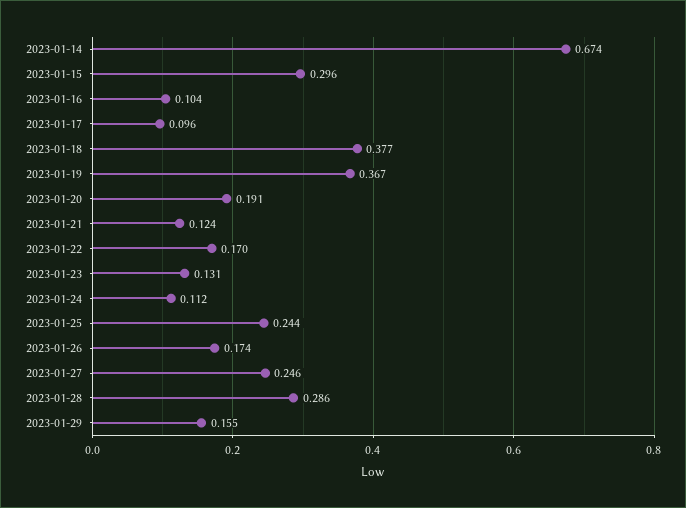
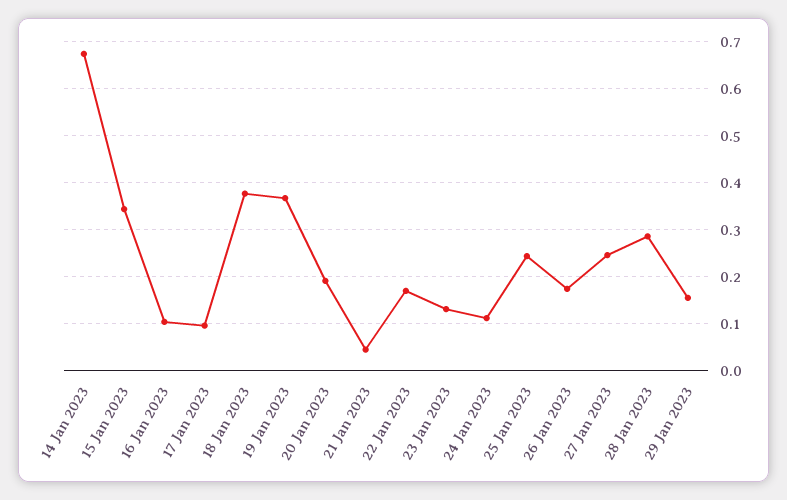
  {
    "2023-01-14": 0.674,
-   "2023-01-15": 0.296,
+   "2023-01-15": 0.34,
    "2023-01-16": 0.104,
    "2023-01-17": 0.096,
    "2023-01-18": 0.377,
    "2023-01-19": 0.367,
    "2023-01-20": 0.191,
-   "2023-01-21": 0.124,
+   "2023-01-21": 0.04,
    "2023-01-22": 0.17,
    "2023-01-23": 0.131,
    "2023-01-24": 0.112,
    "2023-01-25": 0.244,
    "2023-01-26": 0.174,
    "2023-01-27": 0.246,
    "2023-01-28": 0.286,
    "2023-01-29": 0.155
  }

